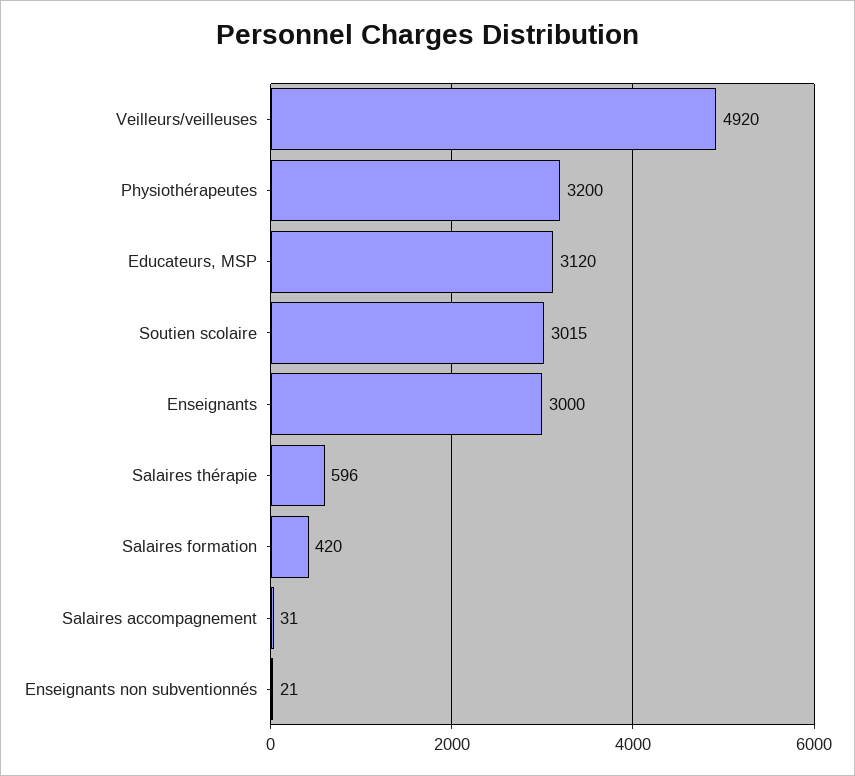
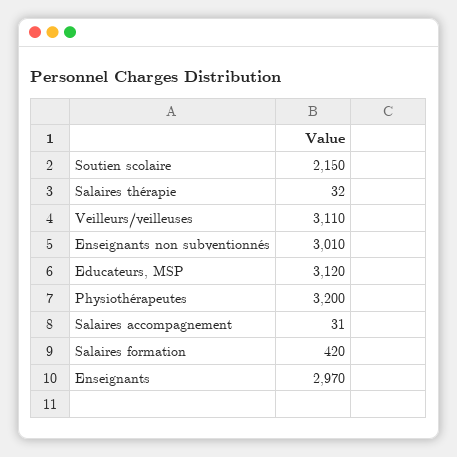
  {
-   "Veilleurs/veilleuses": 4920,
+   "Veilleurs/veilleuses": 3110,
    "Physiothérapeutes": 3200,
    "Educateurs, MSP": 3120,
-   "Soutien scolaire": 3015,
+   "Soutien scolaire": 2150,
-   "Enseignants": 3000,
+   "Enseignants": 2970,
-   "Salaires thérapie": 596,
+   "Salaires thérapie": 32,
    "Salaires formation": 420,
    "Salaires accompagnement": 31,
-   "Enseignants non subventionnés": 21
+   "Enseignants non subventionnés": 3010
  }

